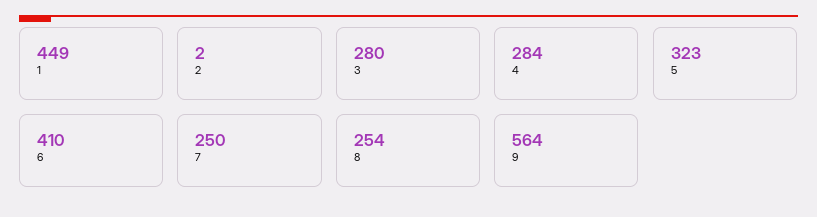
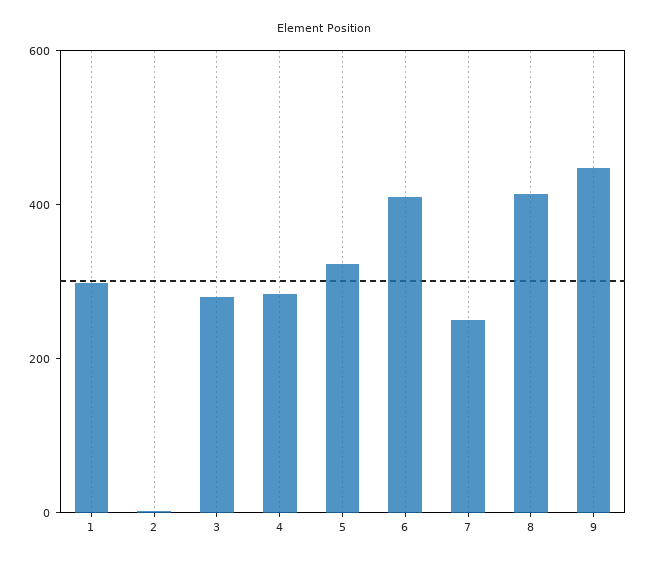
  {
-   "1": 449,
+   "1": 300,
    "2": 2,
    "3": 280,
    "4": 284,
    "5": 323,
    "6": 410,
    "7": 250,
-   "8": 254,
+   "8": 400,
-   "9": 564
+   "9": 450
  }

